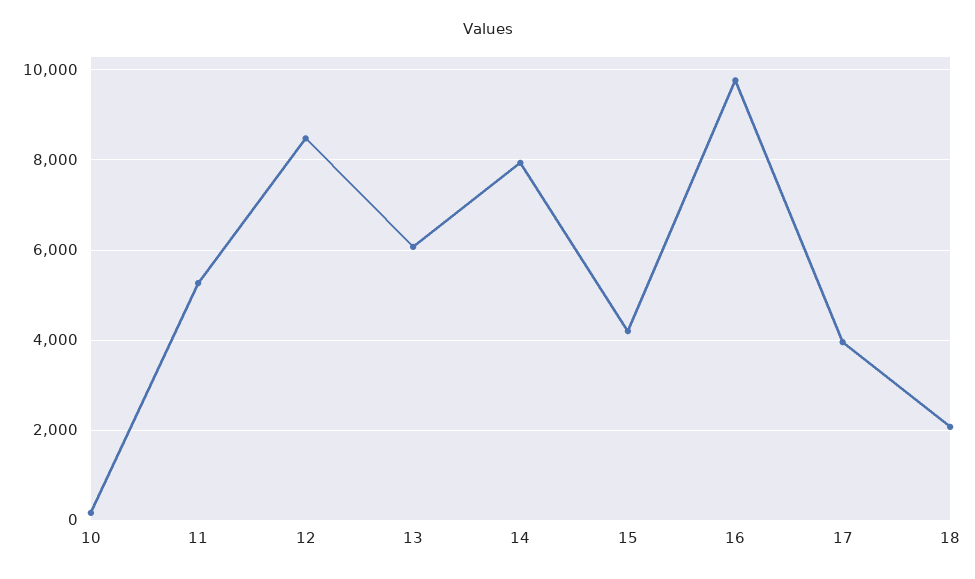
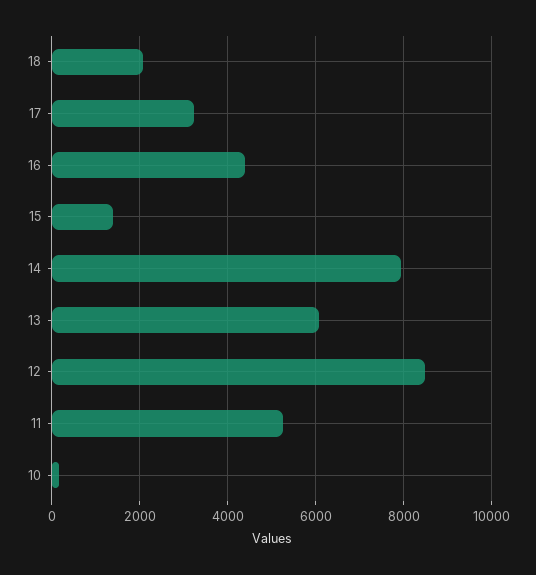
  {
    "10": 200,
    "11": 5200,
    "12": 8400,
    "13": 6000,
    "14": 8000,
-   "15": 4200,
+   "15": 1400,
-   "16": 9800,
+   "16": 4400,
-   "17": 4000,
+   "17": 3200,
    "18": 2000
  }

